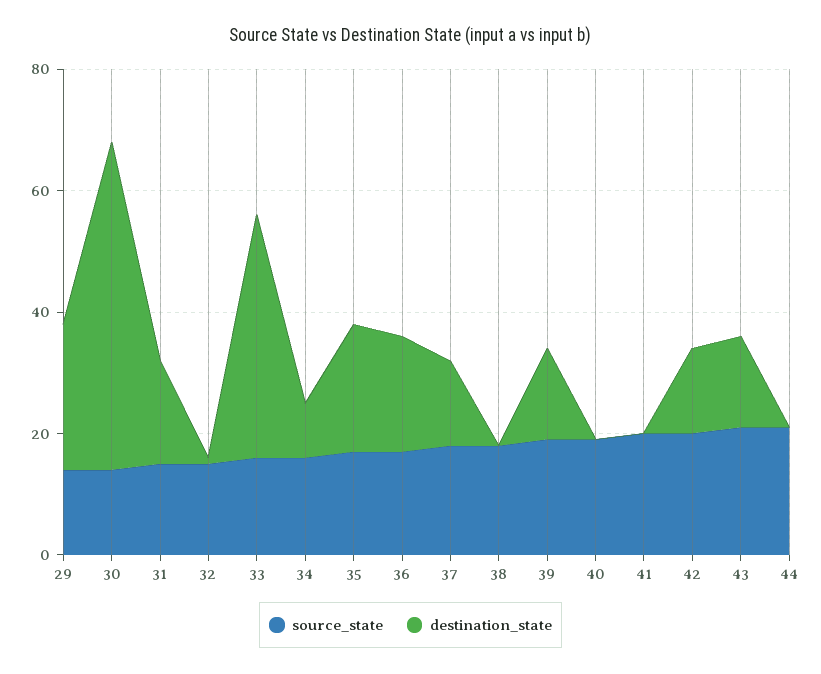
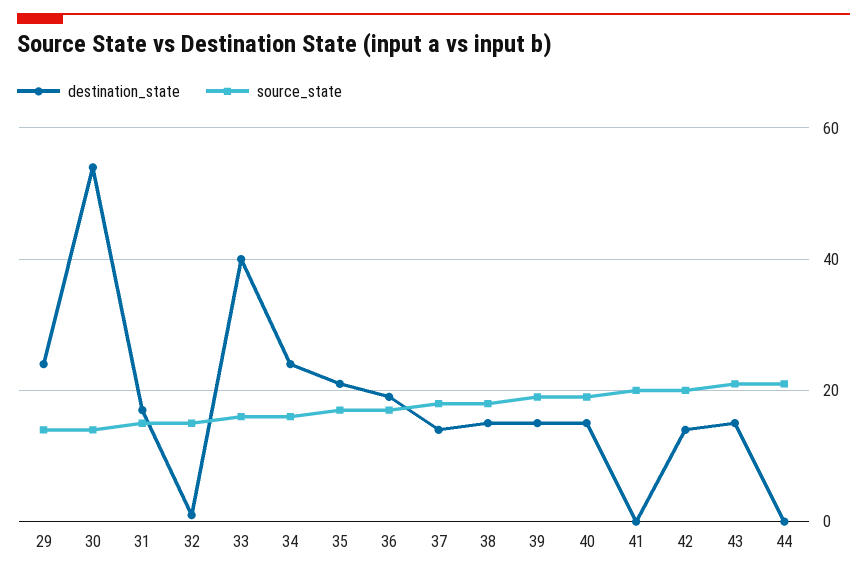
  {
    "source_state": {
      "29": 15,
      "30": 15,
      "31": 15,
      "32": 15,
      "33": 15,
      "34": 15,
      "35": 15,
      "36": 15,
      "37": 20,
      "38": 20,
      "39": 20,
      "40": 20,
      "41": 20,
      "42": 20,
      "43": 20,
      "44": 20
    },
    "destination_state": {
      "29": 25,
      "30": 55,
      "31": 15,
      "32": 0,
      "33": 40,
-     "34": 10,
+     "34": 25,
      "35": 20,
      "36": 20,
      "37": 15,
-     "38": 0,
+     "38": 15,
      "39": 15,
-     "40": 0,
+     "40": 15,
      "41": 0,
      "42": 15,
      "43": 15,
      "44": 0
    }
  }

